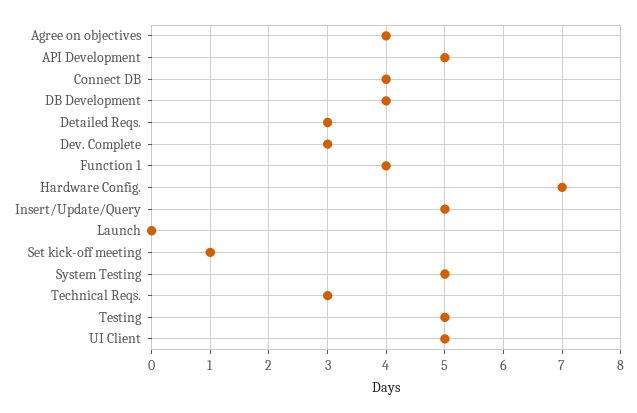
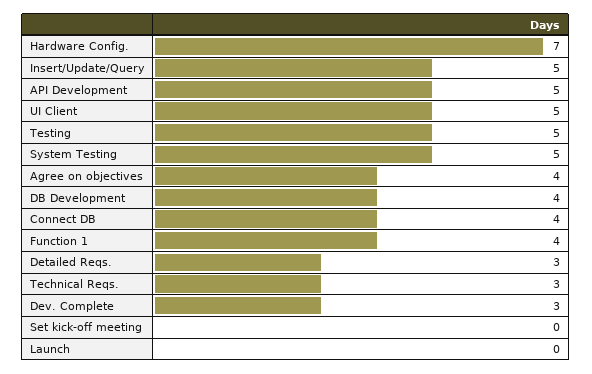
  {
    "Agree on objectives": 4,
    "API Development": 5,
    "Connect DB": 4,
    "DB Development": 4,
    "Detailed Reqs.": 3,
    "Dev. Complete": 3,
    "Function 1": 4,
    "Hardware Config.": 7,
    "Insert/Update/Query": 5,
    "Launch": 0,
-   "Set kick-off meeting": 1,
+   "Set kick-off meeting": 0,
    "System Testing": 5,
    "Technical Reqs.": 3,
    "Testing": 5,
    "UI Client": 5
  }

